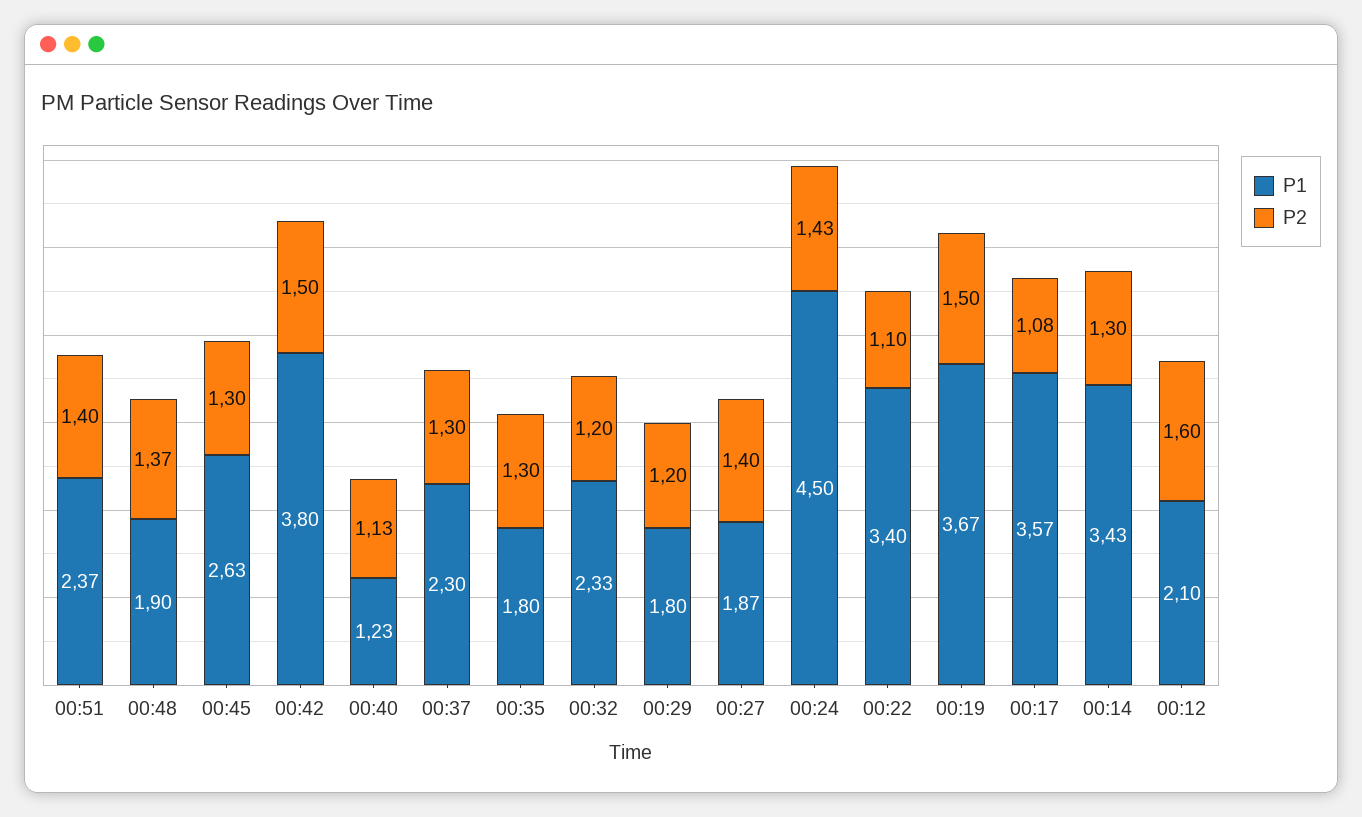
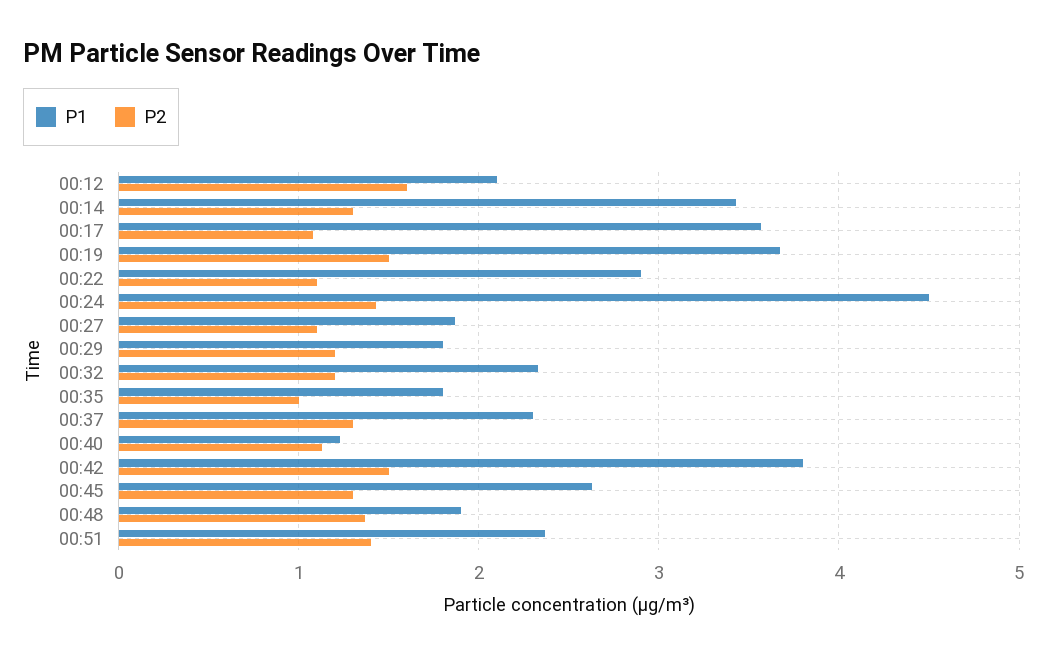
  {
    "P1": {
      "00:51": 2.37,
      "00:48": 1.9,
      "00:45": 2.63,
      "00:42": 3.8,
      "00:40": 1.23,
      "00:37": 2.3,
      "00:35": 1.8,
      "00:32": 2.33,
      "00:29": 1.8,
      "00:27": 1.87,
      "00:24": 4.5,
-     "00:22": 3.4,
+     "00:22": 2.9,
      "00:19": 3.67,
      "00:17": 3.57,
      "00:14": 3.43,
      "00:12": 2.1
    },
    "P2": {
      "00:51": 1.4,
      "00:48": 1.37,
      "00:45": 1.3,
      "00:42": 1.5,
      "00:40": 1.13,
      "00:37": 1.3,
-     "00:35": 1.3,
+     "00:35": 1,
      "00:32": 1.2,
      "00:29": 1.2,
-     "00:27": 1.4,
+     "00:27": 1.1,
      "00:24": 1.43,
      "00:22": 1.1,
      "00:19": 1.5,
      "00:17": 1.08,
      "00:14": 1.3,
      "00:12": 1.6
    }
  }

